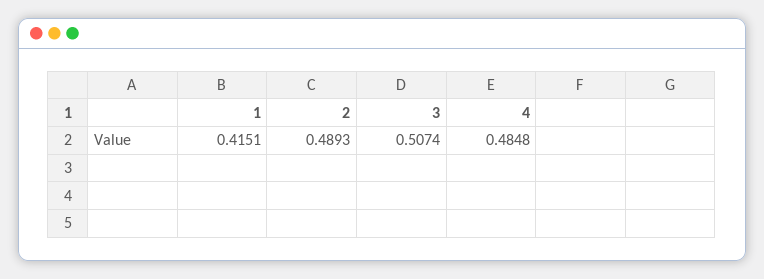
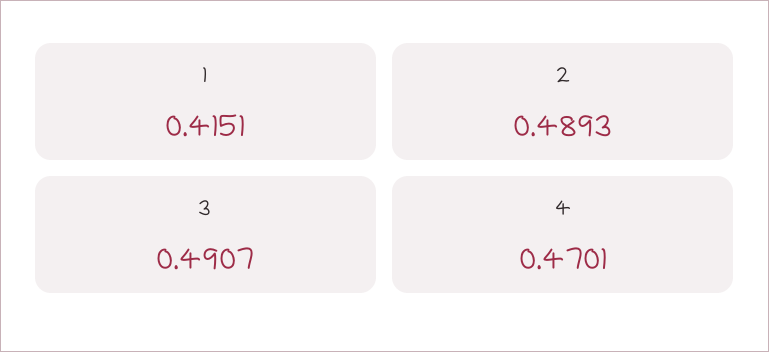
  {
    "1": 0.4151,
    "2": 0.4893,
-   "3": 0.5074,
+   "3": 0.4907,
-   "4": 0.4848
+   "4": 0.4701
  }

